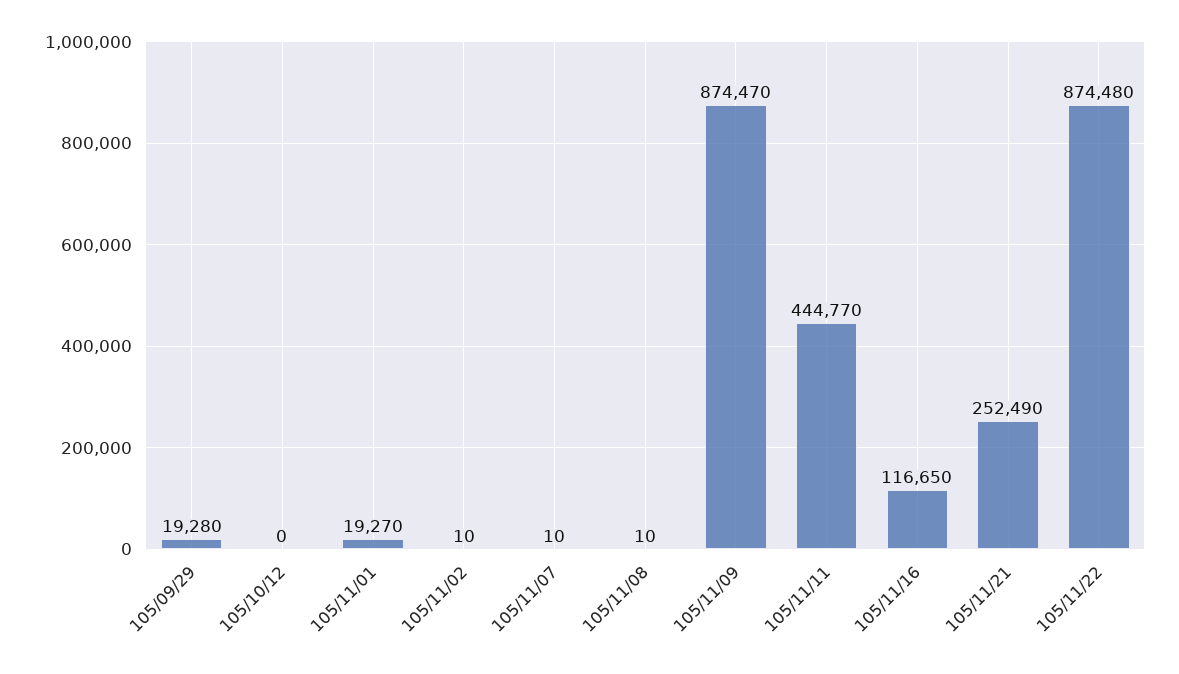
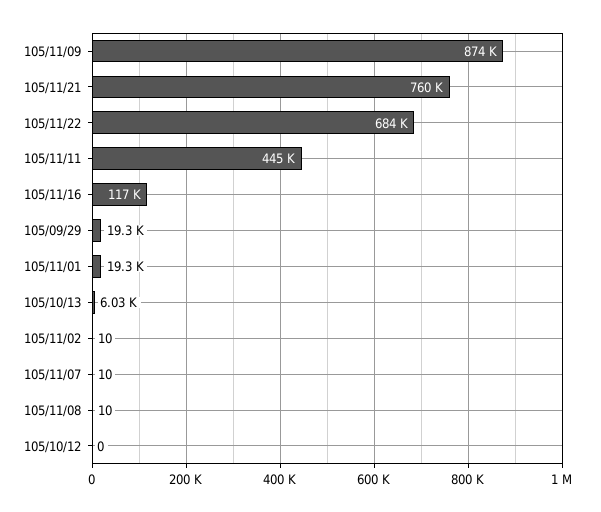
  {
    "105/09/29": 19280,
    "105/10/12": 0,
    "105/11/01": 19270,
    "105/11/02": 10,
    "105/11/07": 10,
    "105/11/08": 10,
    "105/11/09": 874470,
    "105/11/11": 444770,
    "105/11/16": 116650,
-   "105/11/21": 252490,
+   "105/11/21": 760000,
-   "105/11/22": 874480
+   "105/11/22": 684000,
+   "105/10/13": 6030
  }

